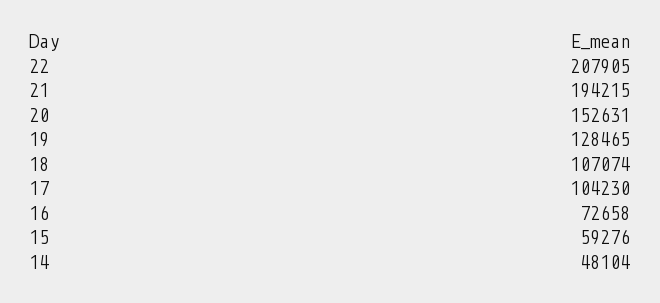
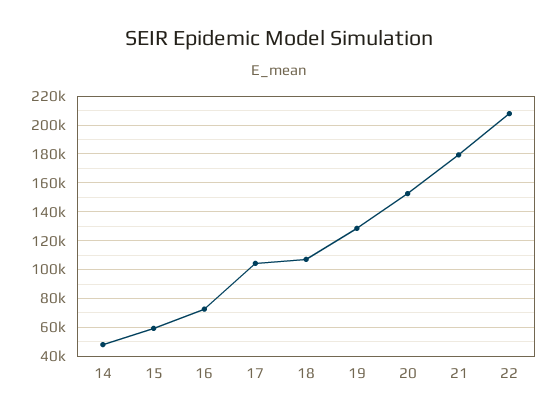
  {
    "22": 207905,
-   "21": 194215,
+   "21": 180000,
    "20": 152631,
    "19": 128465,
    "18": 107074,
    "17": 104230,
    "16": 72658,
    "15": 59276,
    "14": 48104
  }

